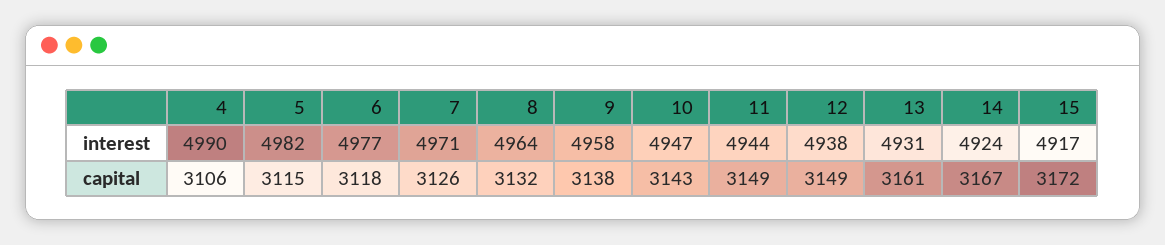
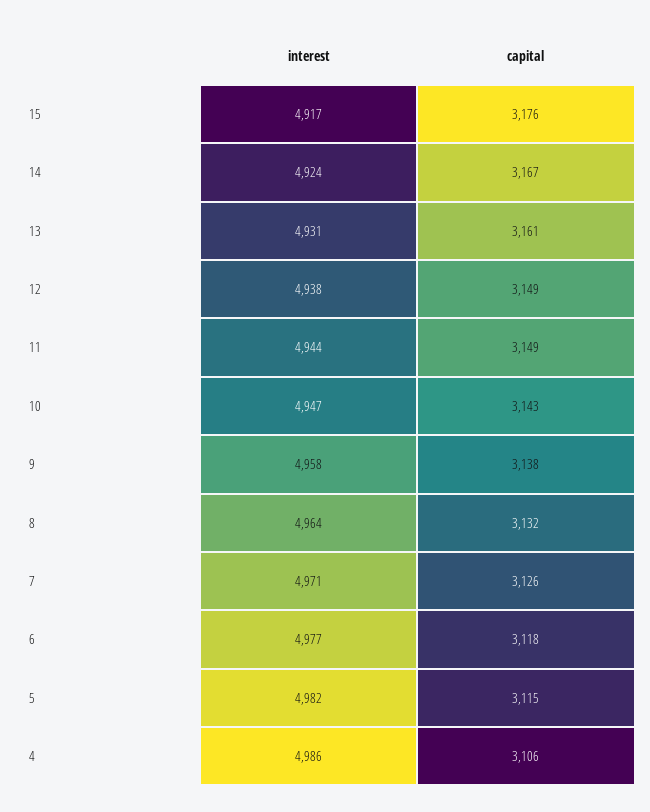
  {
    "4": {
-     "interest": 4990,
+     "interest": 4986,
      "capital": 3106
    },
    "5": {
      "interest": 4982,
      "capital": 3115
    },
    "6": {
      "interest": 4977,
      "capital": 3118
    },
    "7": {
      "interest": 4971,
      "capital": 3126
    },
    "8": {
      "interest": 4964,
      "capital": 3132
    },
    "9": {
      "interest": 4958,
      "capital": 3138
    },
    "10": {
      "interest": 4947,
      "capital": 3143
    },
    "11": {
      "interest": 4944,
      "capital": 3149
    },
    "12": {
      "interest": 4938,
      "capital": 3149
    },
    "13": {
      "interest": 4931,
      "capital": 3161
    },
    "14": {
      "interest": 4924,
      "capital": 3167
    },
    "15": {
      "interest": 4917,
-     "capital": 3172
+     "capital": 3176
    }
  }

